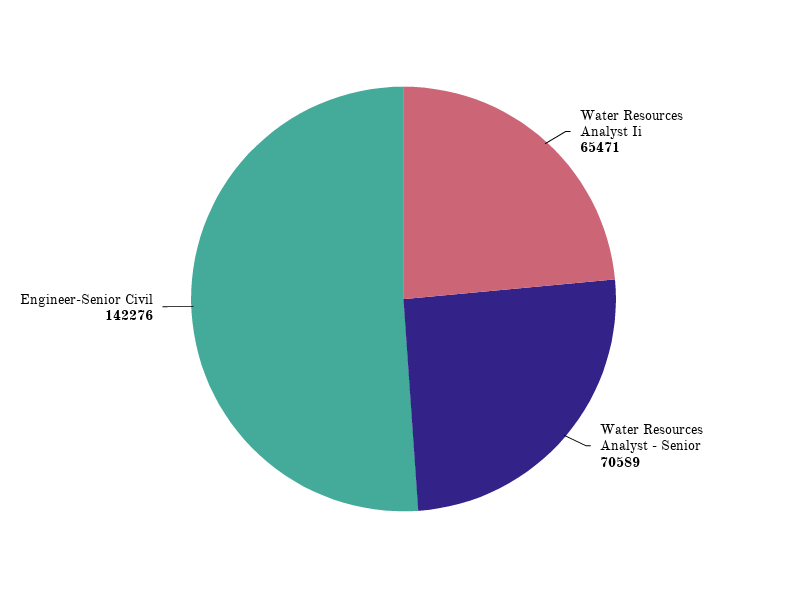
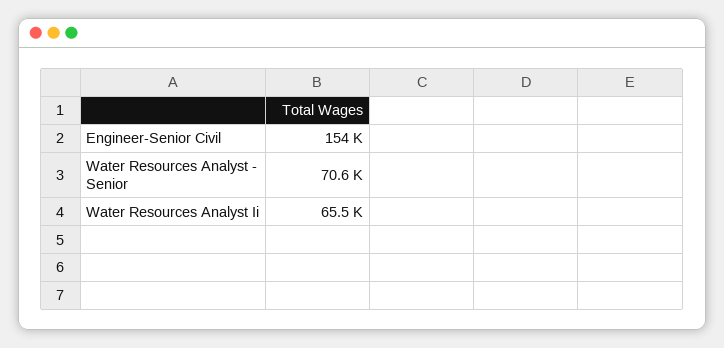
  {
    "Water Resources Analyst Ii": 65471,
    "Water Resources Analyst - Senior": 70589,
-   "Engineer-Senior Civil": 142276
+   "Engineer-Senior Civil": 154000
  }

